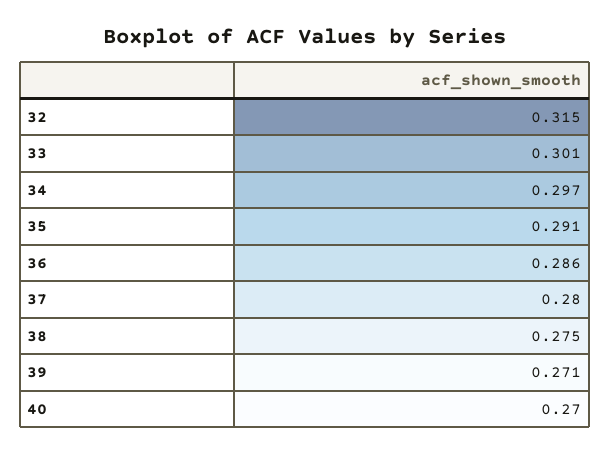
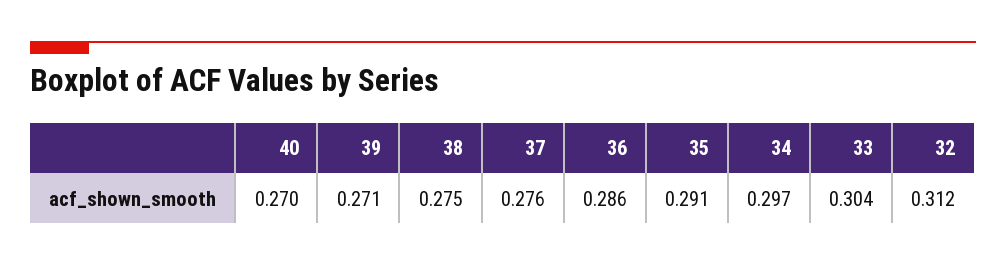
  {
-   "32": 0.315,
+   "32": 0.312,
-   "33": 0.301,
+   "33": 0.304,
    "34": 0.297,
    "35": 0.291,
    "36": 0.286,
-   "37": 0.28,
+   "37": 0.276,
    "38": 0.275,
    "39": 0.271,
    "40": 0.27
  }

